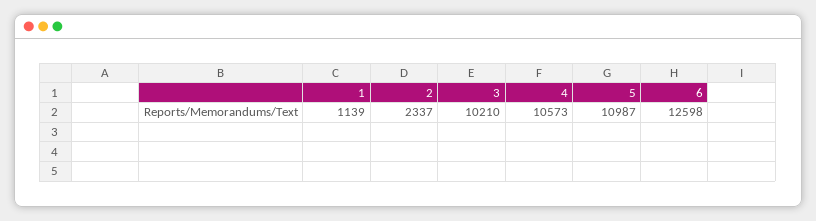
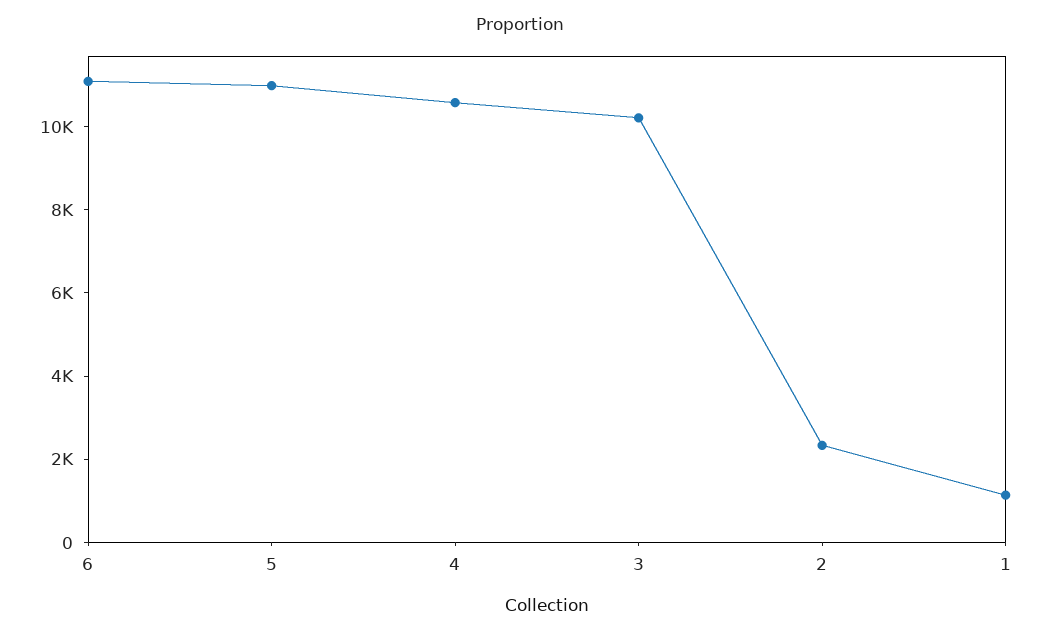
  {
    "1": 1139,
    "2": 2337,
    "3": 10210,
    "4": 10573,
    "5": 10987,
-   "6": 12598
+   "6": 11000
  }

